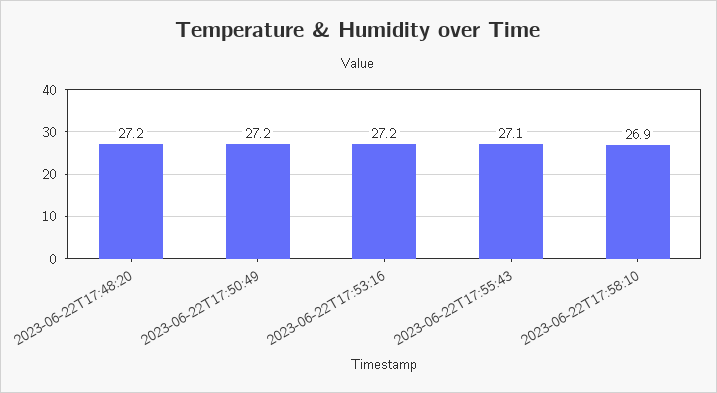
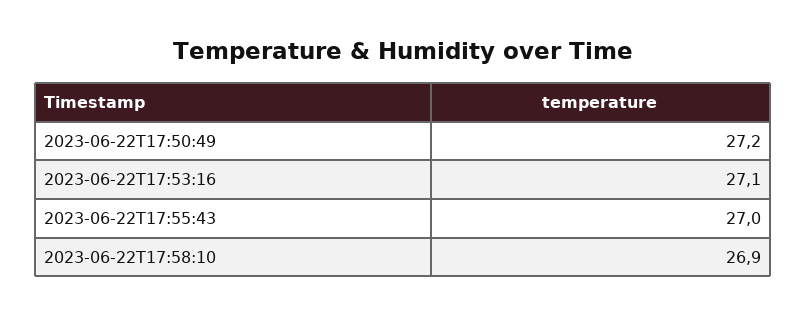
  {
-   "2023-06-22T17:48:20": 27.2,
    "2023-06-22T17:50:49": 27.2,
-   "2023-06-22T17:53:16": 27.2,
+   "2023-06-22T17:53:16": 27.1,
-   "2023-06-22T17:55:43": 27.1,
+   "2023-06-22T17:55:43": 27,
    "2023-06-22T17:58:10": 26.9
  }

